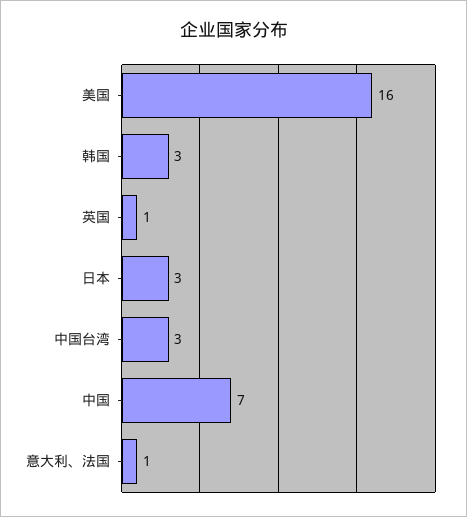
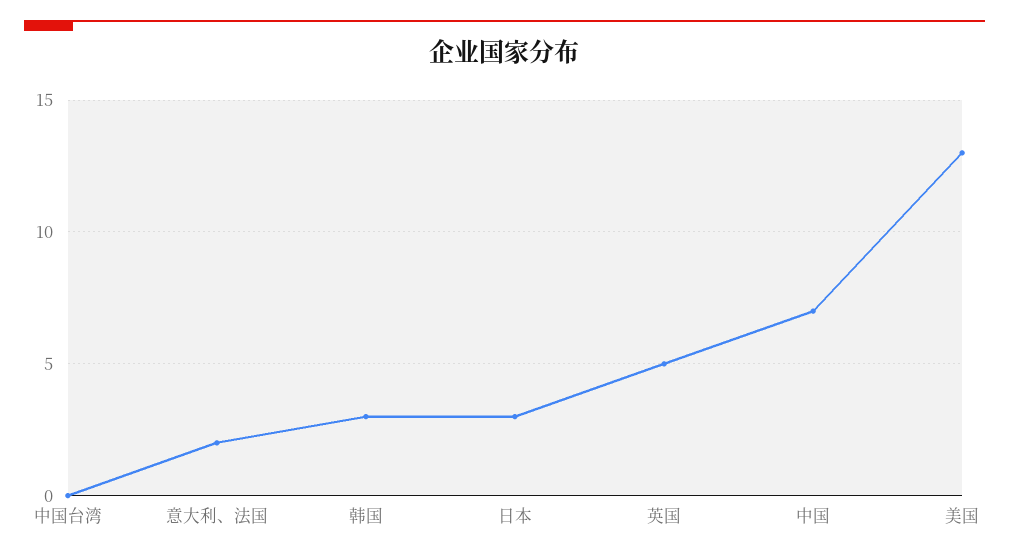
  {
-   "美国": 16,
+   "美国": 13,
    "韩国": 3,
-   "英国": 1,
+   "英国": 5,
    "日本": 3,
-   "中国台湾": 3,
+   "中国台湾": 0,
    "中国": 7,
-   "意大利、法国": 1
+   "意大利、法国": 2
  }

